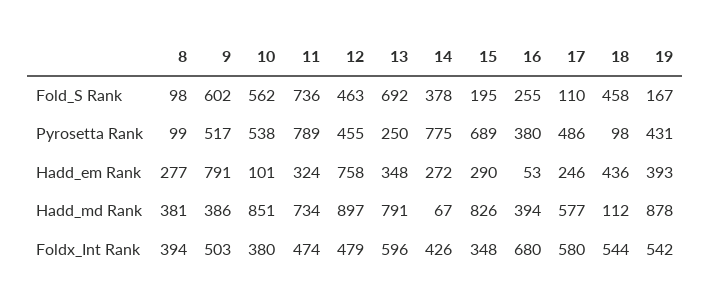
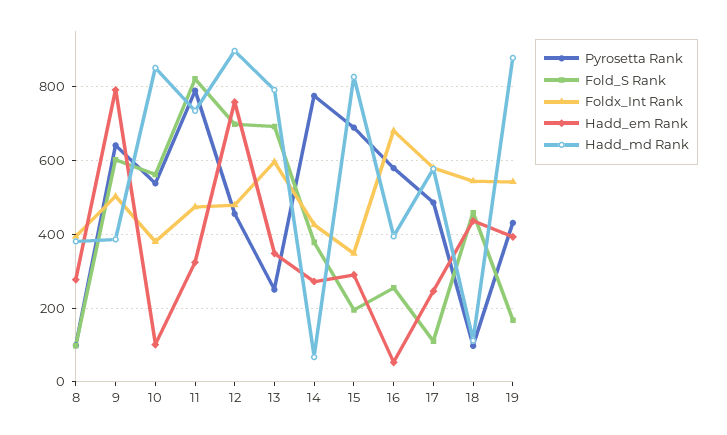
  {
    "Fold_S Rank": {
      "8": 98,
      "9": 602,
      "10": 562,
-     "11": 736,
+     "11": 820,
-     "12": 463,
+     "12": 700,
      "13": 692,
      "14": 378,
      "15": 195,
      "16": 255,
      "17": 110,
      "18": 458,
      "19": 167
    },
    "Pyrosetta Rank": {
      "8": 99,
-     "9": 517,
+     "9": 640,
      "10": 538,
      "11": 789,
      "12": 455,
      "13": 250,
      "14": 775,
      "15": 689,
-     "16": 380,
+     "16": 580,
      "17": 486,
      "18": 98,
      "19": 431
    },
    "Hadd_em Rank": {
      "8": 277,
      "9": 791,
      "10": 101,
      "11": 324,
      "12": 758,
      "13": 348,
      "14": 272,
      "15": 290,
      "16": 53,
      "17": 246,
      "18": 436,
      "19": 393
    },
    "Hadd_md Rank": {
      "8": 381,
      "9": 386,
      "10": 851,
      "11": 734,
      "12": 897,
      "13": 791,
      "14": 67,
      "15": 826,
      "16": 394,
      "17": 577,
      "18": 112,
      "19": 878
    },
    "Foldx_Int Rank": {
      "8": 394,
      "9": 503,
      "10": 380,
      "11": 474,
      "12": 479,
      "13": 596,
      "14": 426,
      "15": 348,
      "16": 680,
      "17": 580,
      "18": 544,
      "19": 542
    }
  }

